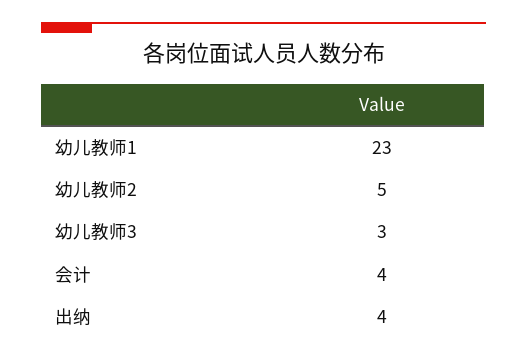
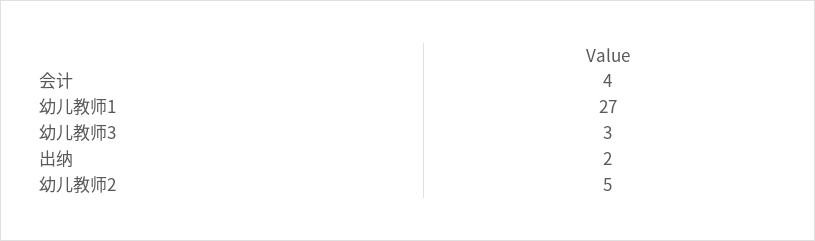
  {
-   "幼儿教师1": 23,
+   "幼儿教师1": 27,
    "幼儿教师2": 5,
    "幼儿教师3": 3,
    "会计": 4,
-   "出纳": 4
+   "出纳": 2
  }

